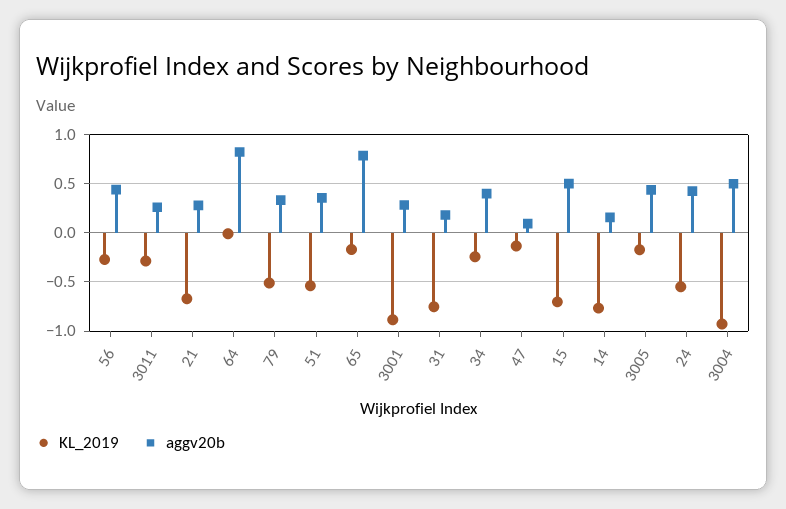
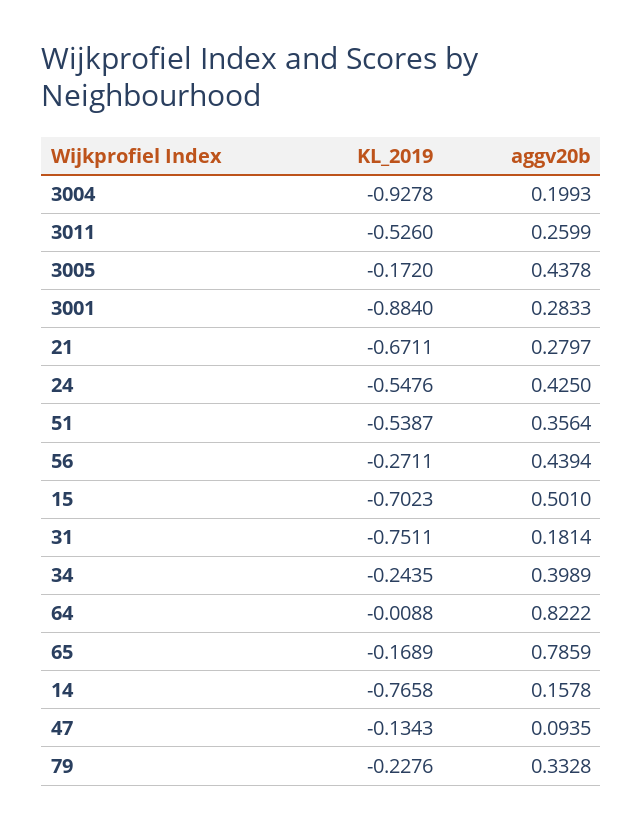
  {
    "KL_2019": {
      "56": -0.2711,
-     "3011": -0.3,
+     "3011": -0.526,
      "21": -0.6711,
      "64": -0.0088,
-     "79": -0.5,
+     "79": -0.2276,
      "51": -0.5387,
      "65": -0.1689,
      "3001": -0.884,
      "31": -0.7511,
      "34": -0.2435,
      "47": -0.1343,
      "15": -0.7023,
      "14": -0.7658,
      "3005": -0.172,
      "24": -0.5476,
      "3004": -0.9278
    },
    "aggv20b": {
      "56": 0.4394,
      "3011": 0.2599,
      "21": 0.2797,
      "64": 0.8222,
      "79": 0.3328,
      "51": 0.3564,
      "65": 0.7859,
      "3001": 0.2833,
      "31": 0.1814,
      "34": 0.3989,
      "47": 0.0935,
      "15": 0.501,
      "14": 0.1578,
      "3005": 0.4378,
      "24": 0.425,
-     "3004": 0.5
+     "3004": 0.1993
    }
  }

